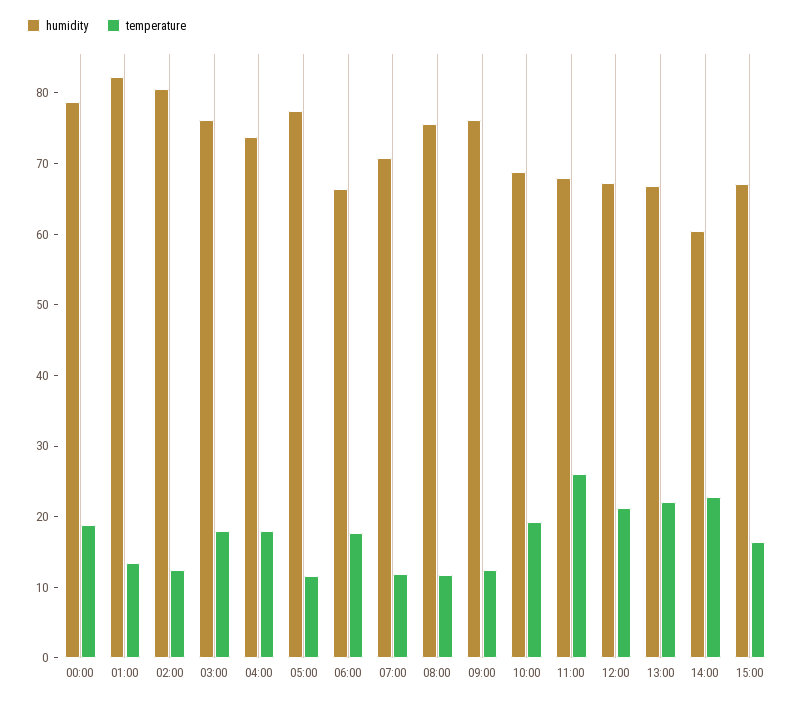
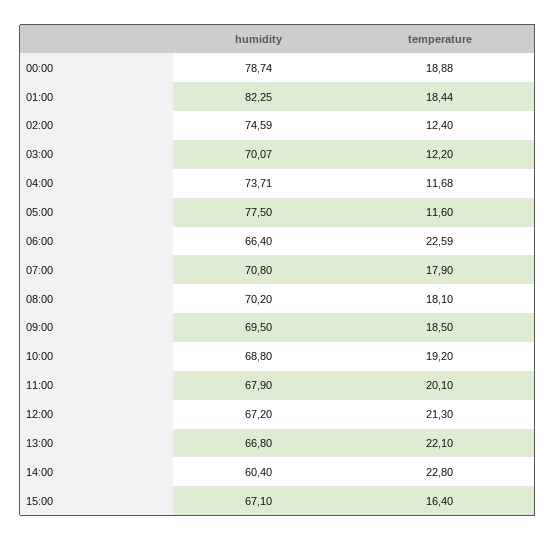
  {
    "humidity": {
      "00:00": 78.74,
      "01:00": 82.25,
-     "02:00": 80,
+     "02:00": 74.59,
-     "03:00": 76,
+     "03:00": 70.07,
      "04:00": 73.71,
      "05:00": 77.5,
      "06:00": 66.4,
      "07:00": 70.8,
-     "08:00": 76,
+     "08:00": 70.2,
-     "09:00": 76,
+     "09:00": 69.5,
      "10:00": 68.8,
      "11:00": 67.9,
      "12:00": 67.2,
      "13:00": 66.8,
      "14:00": 60.4,
      "15:00": 67.1
    },
    "temperature": {
      "00:00": 18.88,
-     "01:00": 14,
+     "01:00": 18.44,
      "02:00": 12.4,
-     "03:00": 18,
+     "03:00": 12.2,
-     "04:00": 18,
+     "04:00": 11.68,
      "05:00": 11.6,
-     "06:00": 18,
+     "06:00": 22.59,
-     "07:00": 12,
+     "07:00": 17.9,
-     "08:00": 12,
+     "08:00": 18.1,
-     "09:00": 12,
+     "09:00": 18.5,
      "10:00": 19.2,
-     "11:00": 26,
+     "11:00": 20.1,
      "12:00": 21.3,
      "13:00": 22.1,
      "14:00": 22.8,
      "15:00": 16.4
    }
  }

